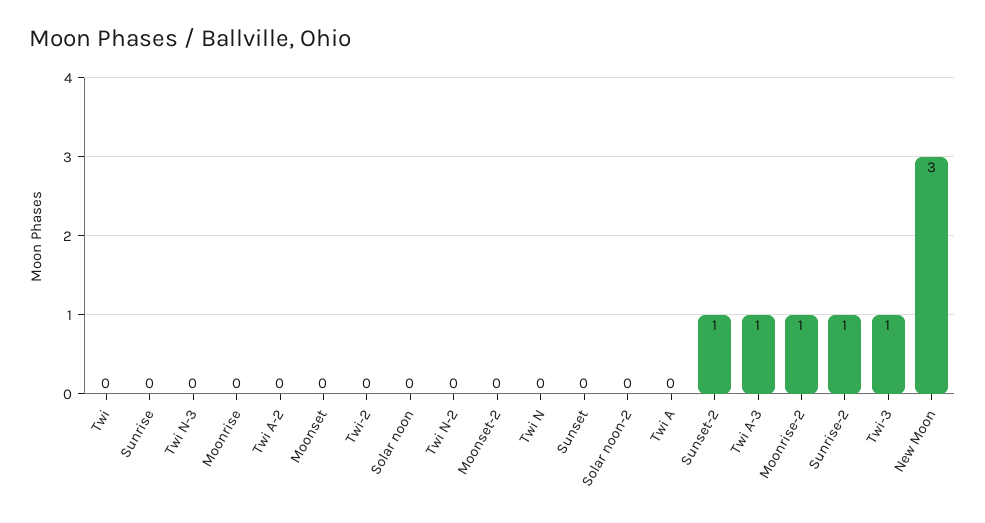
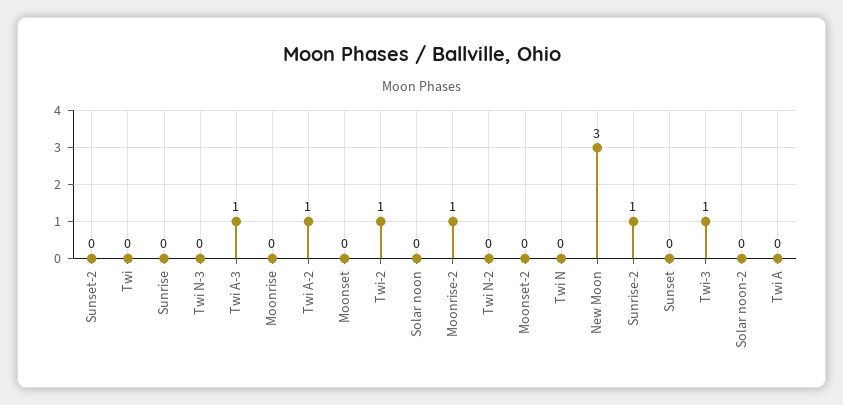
  {
    "Twi": 0,
    "Sunrise": 0,
    "Twi N-3": 0,
    "Moonrise": 0,
-   "Twi A-2": 0,
+   "Twi A-2": 1,
    "Moonset": 0,
-   "Twi-2": 0,
+   "Twi-2": 1,
    "Solar noon": 0,
    "Twi N-2": 0,
    "Moonset-2": 0,
    "Twi N": 0,
    "Sunset": 0,
    "Solar noon-2": 0,
    "Twi A": 0,
-   "Sunset-2": 1,
+   "Sunset-2": 0,
    "Twi A-3": 1,
    "Moonrise-2": 1,
    "Sunrise-2": 1,
    "Twi-3": 1,
    "New Moon": 3
  }

